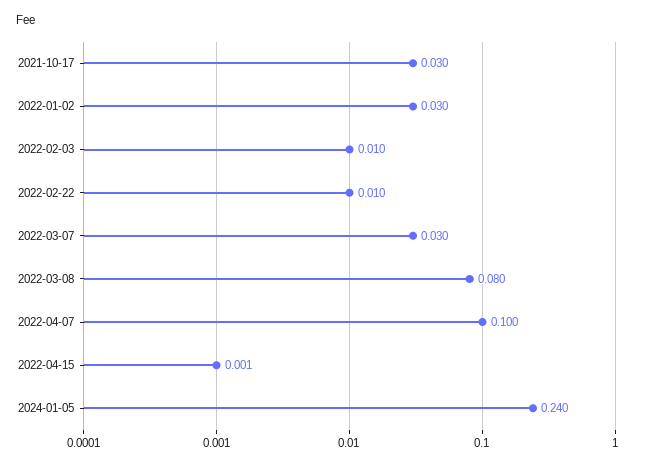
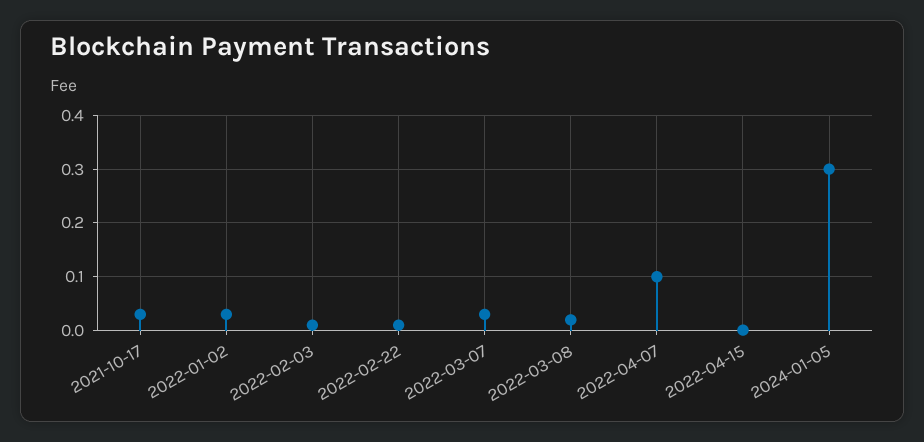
  {
    "2021-10-17": 0.03,
    "2022-01-02": 0.03,
    "2022-02-03": 0.01,
    "2022-02-22": 0.01,
    "2022-03-07": 0.03,
-   "2022-03-08": 0.08,
+   "2022-03-08": 0.02,
    "2022-04-07": 0.1,
    "2022-04-15": 0.001,
-   "2024-01-05": 0.24
+   "2024-01-05": 0.3
  }

